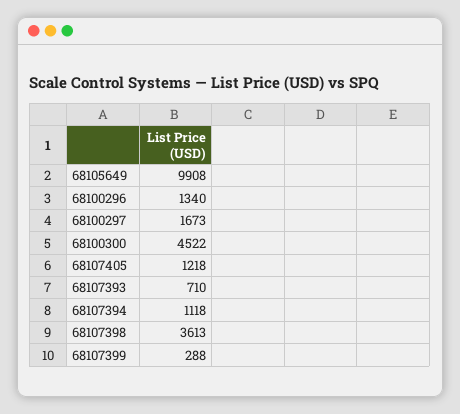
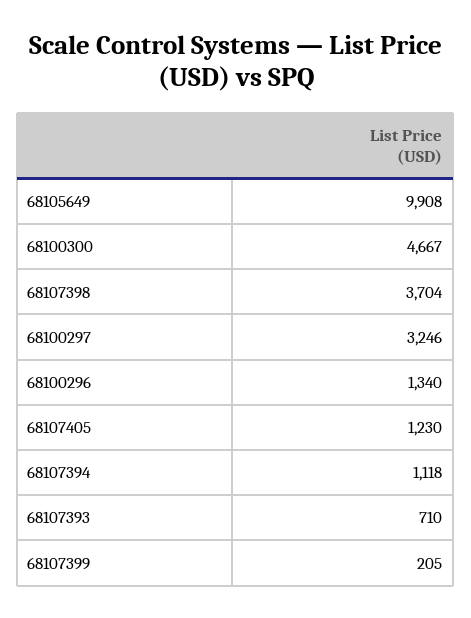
  {
    "68105649": 9908,
    "68100296": 1340,
-   "68100297": 1673,
+   "68100297": 3246,
-   "68100300": 4522,
+   "68100300": 4667,
-   "68107405": 1218,
+   "68107405": 1230,
    "68107393": 710,
    "68107394": 1118,
-   "68107398": 3613,
+   "68107398": 3704,
-   "68107399": 288
+   "68107399": 205
  }

